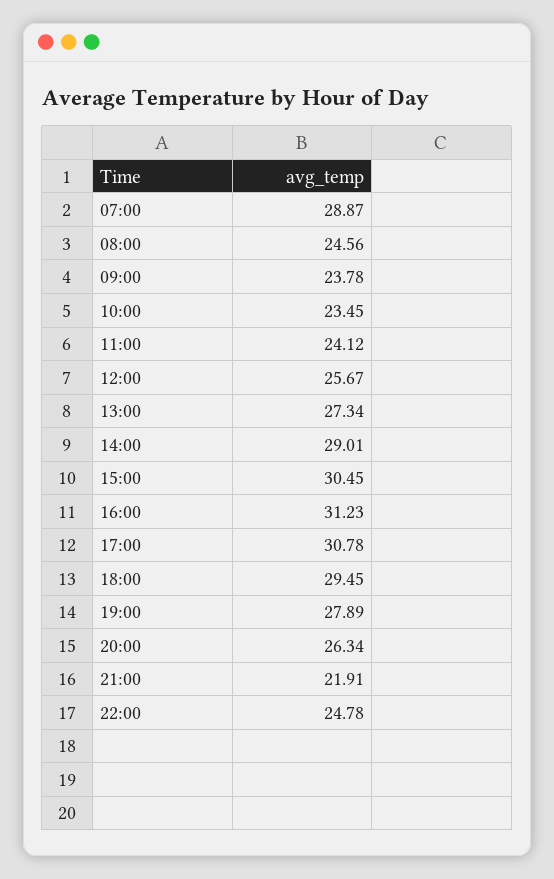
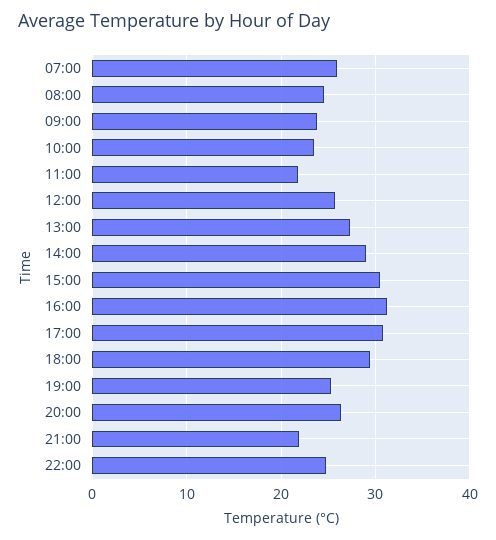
  {
-   "07:00": 28.87,
+   "07:00": 26,
    "08:00": 24.56,
    "09:00": 23.78,
    "10:00": 23.45,
-   "11:00": 24.12,
+   "11:00": 22,
    "12:00": 25.67,
    "13:00": 27.34,
    "14:00": 29.01,
    "15:00": 30.45,
    "16:00": 31.23,
    "17:00": 30.78,
    "18:00": 29.45,
-   "19:00": 27.89,
+   "19:00": 25,
    "20:00": 26.34,
    "21:00": 21.91,
    "22:00": 24.78
  }

